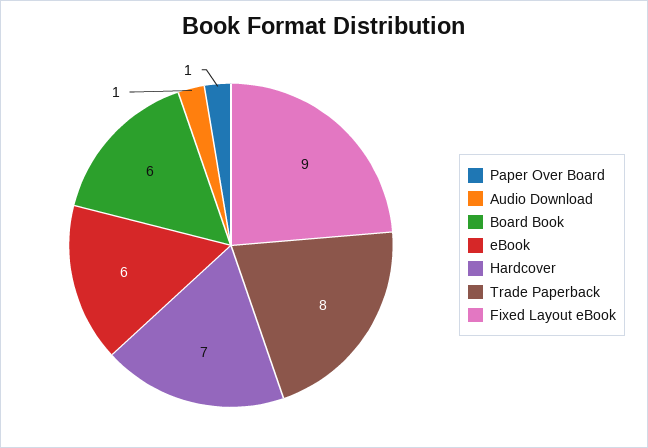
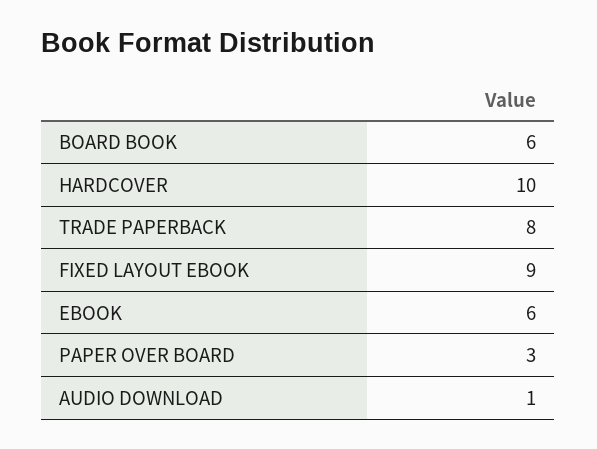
  {
-   "Paper Over Board": 1,
+   "Paper Over Board": 3,
    "Audio Download": 1,
    "Board Book": 6,
    "eBook": 6,
-   "Hardcover": 7,
+   "Hardcover": 10,
    "Trade Paperback": 8,
    "Fixed Layout eBook": 9
  }

